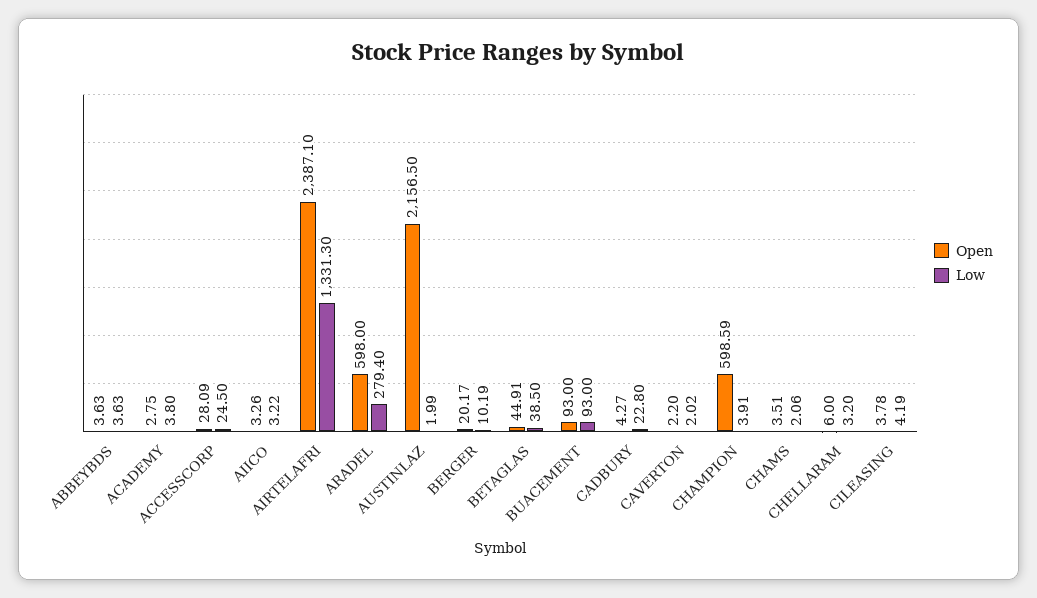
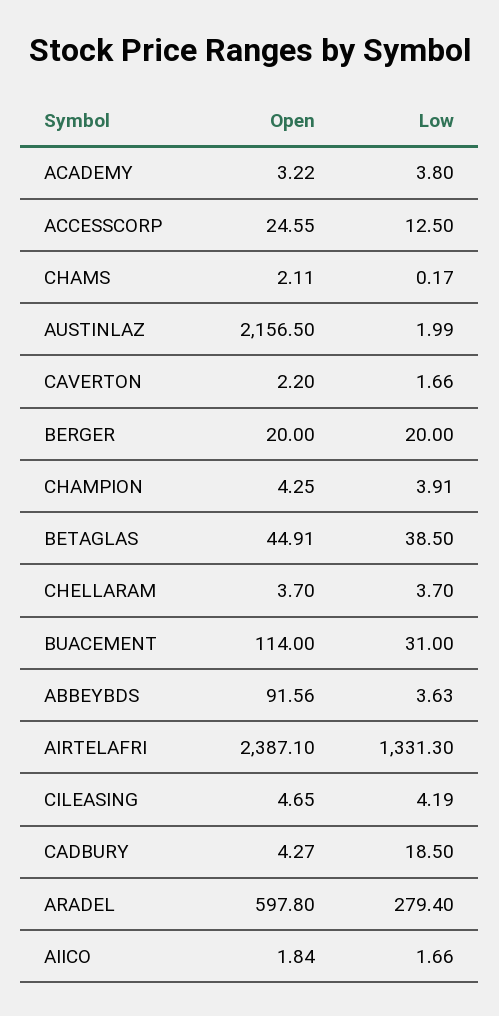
  {
    "Open": {
-     "ABBEYBDS": 3.63,
+     "ABBEYBDS": 91.56,
-     "ACADEMY": 2.75,
+     "ACADEMY": 3.22,
-     "ACCESSCORP": 28.09,
+     "ACCESSCORP": 24.55,
-     "AIICO": 3.26,
+     "AIICO": 1.84,
      "AIRTELAFRI": 2387.1,
-     "ARADEL": 598,
+     "ARADEL": 597.8,
      "AUSTINLAZ": 2156.5,
-     "BERGER": 20.17,
+     "BERGER": 20,
      "BETAGLAS": 44.91,
-     "BUACEMENT": 93,
+     "BUACEMENT": 114,
      "CADBURY": 4.27,
      "CAVERTON": 2.2,
-     "CHAMPION": 598.59,
+     "CHAMPION": 4.25,
-     "CHAMS": 3.51,
+     "CHAMS": 2.11,
-     "CHELLARAM": 6,
+     "CHELLARAM": 3.7,
-     "CILEASING": 3.78
+     "CILEASING": 4.65
    },
    "Low": {
      "ABBEYBDS": 3.63,
      "ACADEMY": 3.8,
-     "ACCESSCORP": 24.5,
+     "ACCESSCORP": 12.5,
-     "AIICO": 3.22,
+     "AIICO": 1.66,
      "AIRTELAFRI": 1331.3,
      "ARADEL": 279.4,
      "AUSTINLAZ": 1.99,
-     "BERGER": 10.19,
+     "BERGER": 20,
      "BETAGLAS": 38.5,
-     "BUACEMENT": 93,
+     "BUACEMENT": 31,
-     "CADBURY": 22.8,
+     "CADBURY": 18.5,
-     "CAVERTON": 2.02,
+     "CAVERTON": 1.66,
      "CHAMPION": 3.91,
-     "CHAMS": 2.06,
+     "CHAMS": 0.17,
-     "CHELLARAM": 3.2,
+     "CHELLARAM": 3.7,
      "CILEASING": 4.19
    }
  }

